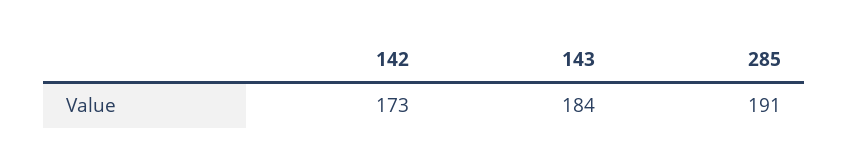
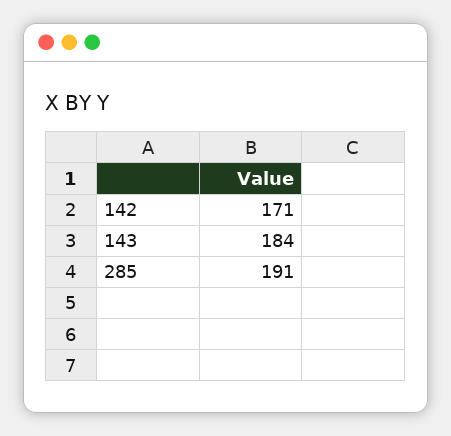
  {
-   "142": 173,
+   "142": 171,
    "143": 184,
    "285": 191
  }

